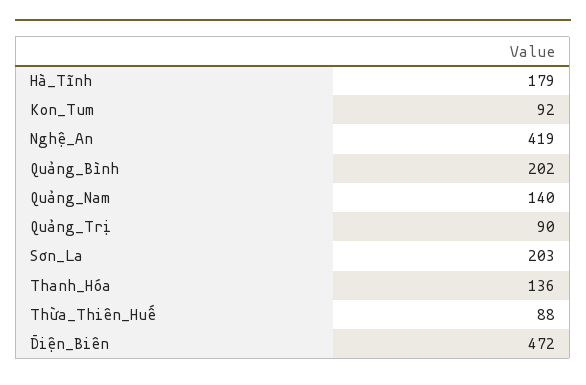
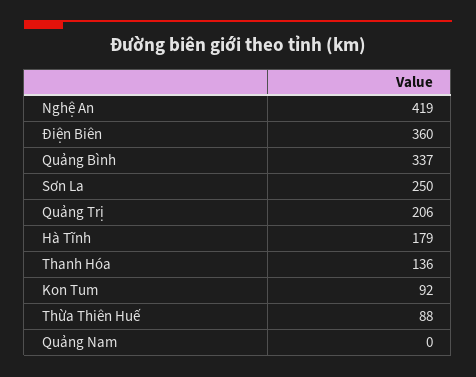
  {
    "Hà_Tĩnh": 179,
    "Kon_Tum": 92,
    "Nghệ_An": 419,
-   "Quảng_Bình": 202,
+   "Quảng_Bình": 337,
-   "Quảng_Nam": 140,
+   "Quảng_Nam": 0,
-   "Quảng_Trị": 90,
+   "Quảng_Trị": 206,
-   "Sơn_La": 203,
+   "Sơn_La": 250,
    "Thanh_Hóa": 136,
    "Thừa_Thiên_Huế": 88,
-   "Điện_Biên": 472
+   "Điện_Biên": 360
  }

